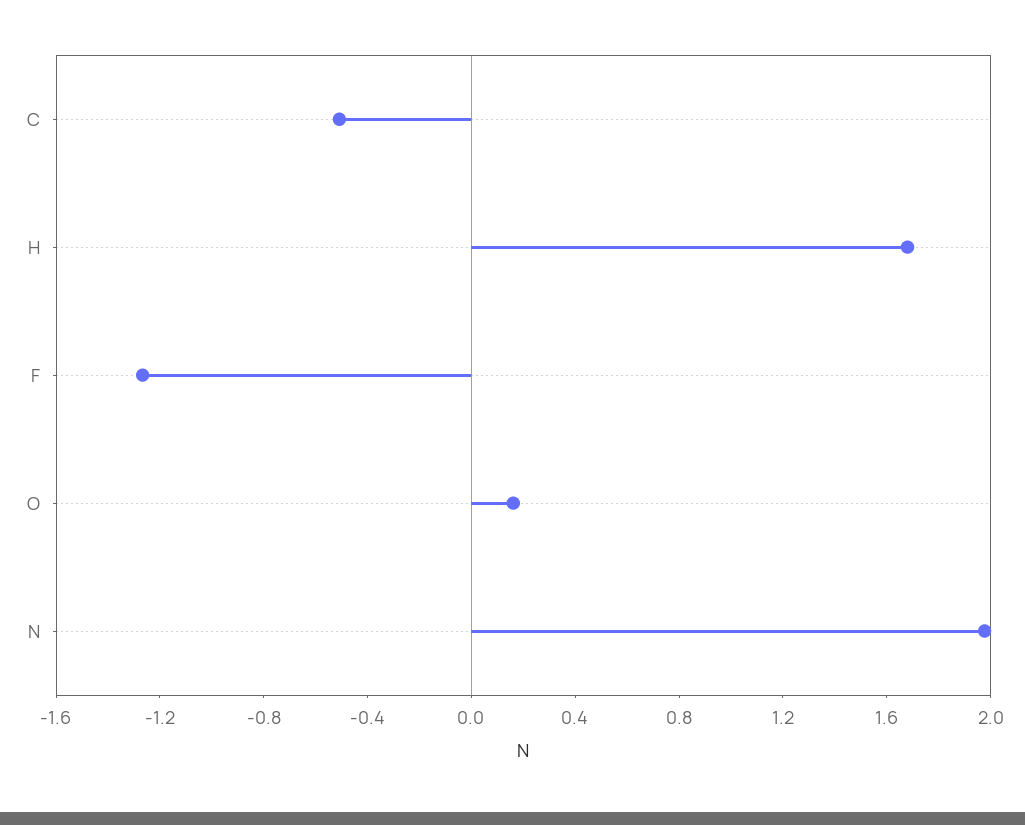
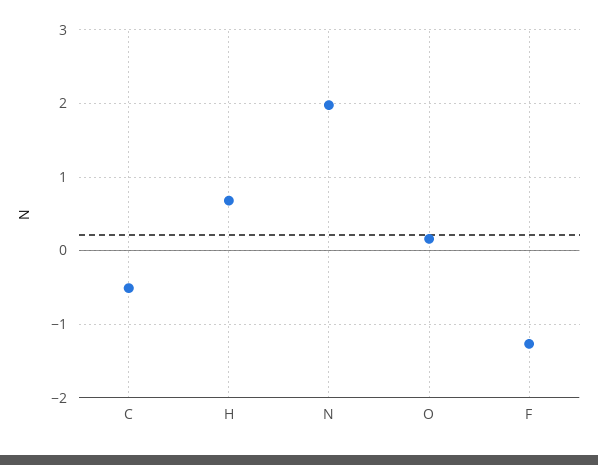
  {
    "C": -0.5,
-   "H": 1.7,
+   "H": 0.7,
    "F": -1.3,
    "O": 0.2,
    "N": 2
  }

